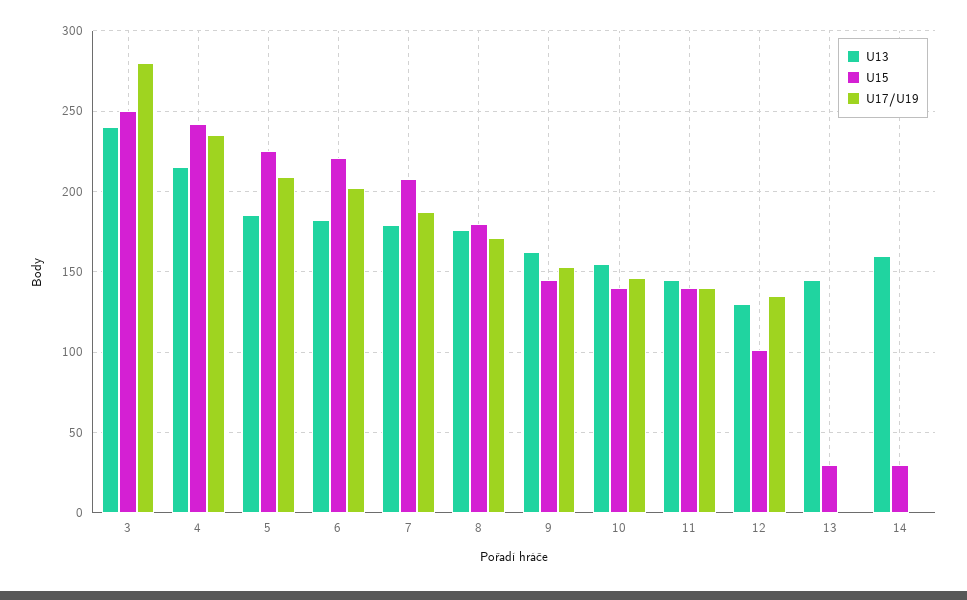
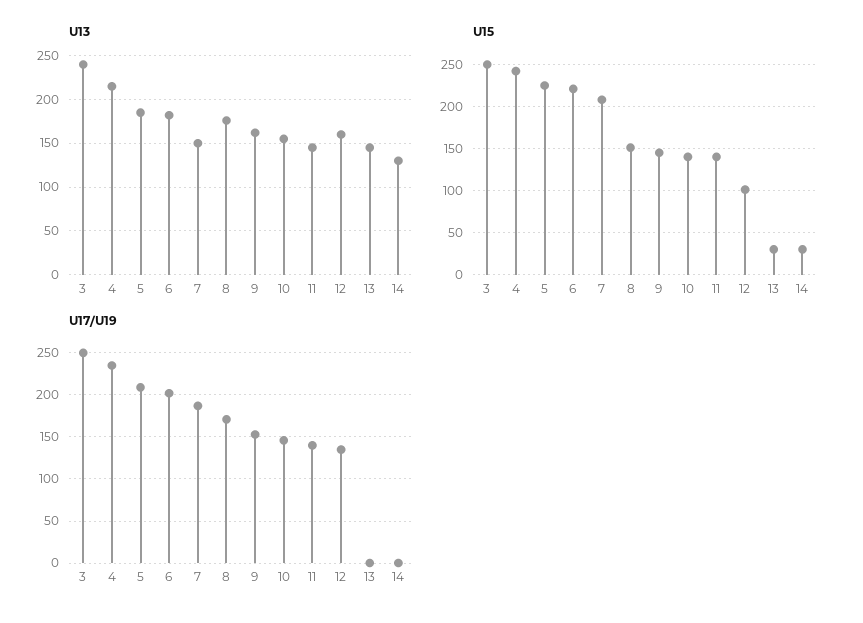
  {
    "U13": {
      "3": 240,
      "4": 215,
      "5": 185,
      "6": 180,
-     "7": 180,
+     "7": 150,
      "8": 175,
      "9": 160,
      "10": 155,
      "11": 145,
-     "12": 130,
+     "12": 160,
      "13": 145,
-     "14": 160
+     "14": 130
    },
    "U15": {
      "3": 250,
      "4": 240,
      "5": 225,
      "6": 220,
      "7": 210,
-     "8": 180,
+     "8": 150,
      "9": 145,
      "10": 140,
      "11": 140,
      "12": 100,
      "13": 30,
      "14": 30
    },
    "U17/U19": {
-     "3": 280,
+     "3": 250,
      "4": 235,
      "5": 210,
      "6": 200,
      "7": 185,
      "8": 170,
      "9": 155,
      "10": 145,
      "11": 140,
      "12": 135,
      "13": 0,
      "14": 0
    }
  }

